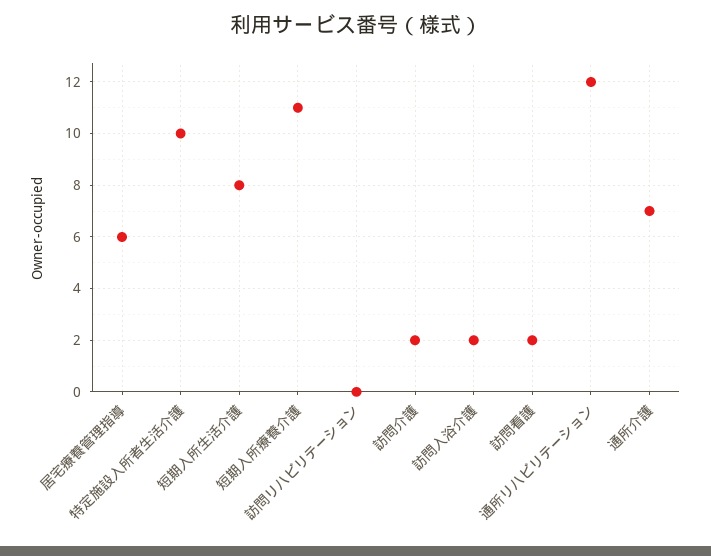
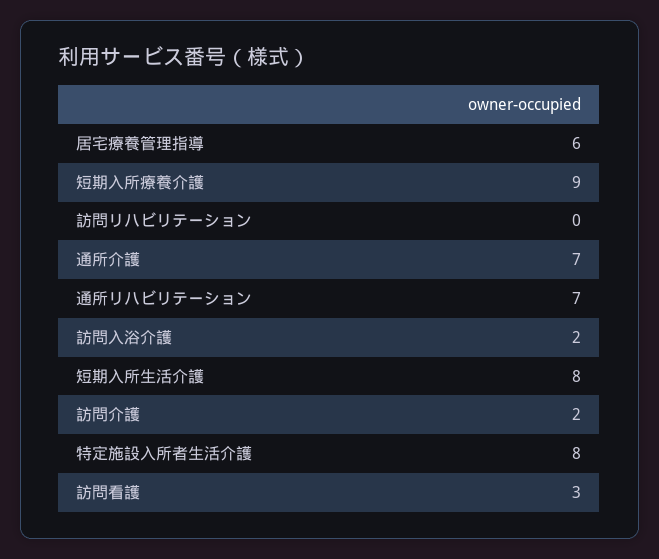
  {
    "居宅療養管理指導": 6,
-   "特定施設入所者生活介護": 10,
+   "特定施設入所者生活介護": 8,
    "短期入所生活介護": 8,
-   "短期入所療養介護": 11,
+   "短期入所療養介護": 9,
    "訪問リハビリテーション": 0,
    "訪問介護": 2,
    "訪問入浴介護": 2,
-   "訪問看護": 2,
+   "訪問看護": 3,
-   "通所リハビリテーション": 12,
+   "通所リハビリテーション": 7,
    "通所介護": 7
  }

